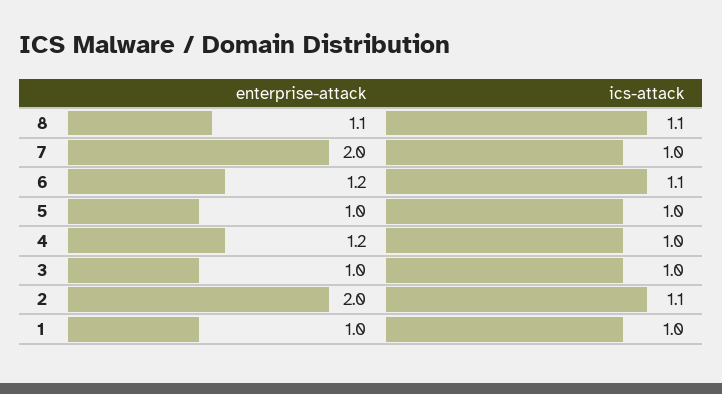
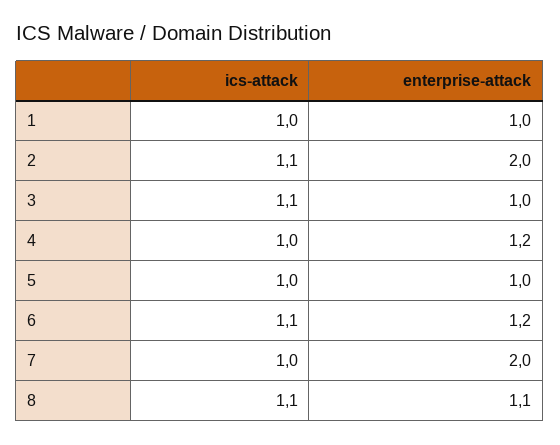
  {
    "enterprise-attack": {
      "8": 1.1,
      "7": 2,
      "6": 1.2,
      "5": 1,
      "4": 1.2,
      "3": 1,
      "2": 2,
      "1": 1
    },
    "ics-attack": {
      "8": 1.1,
      "7": 1,
      "6": 1.1,
      "5": 1,
      "4": 1,
-     "3": 1,
+     "3": 1.1,
      "2": 1.1,
      "1": 1
    }
  }

